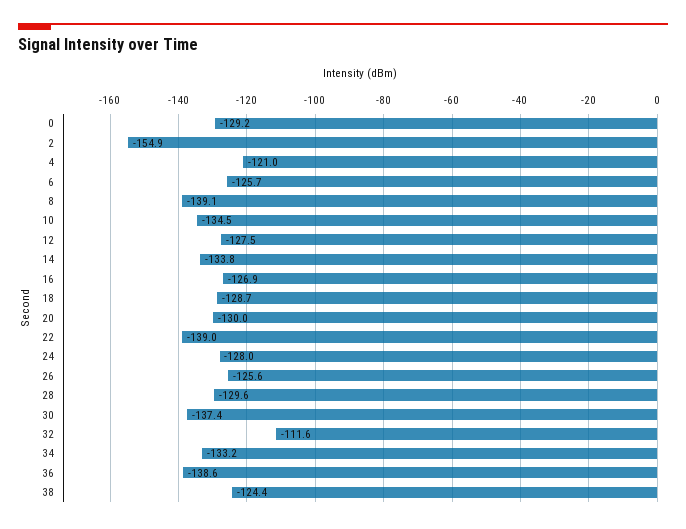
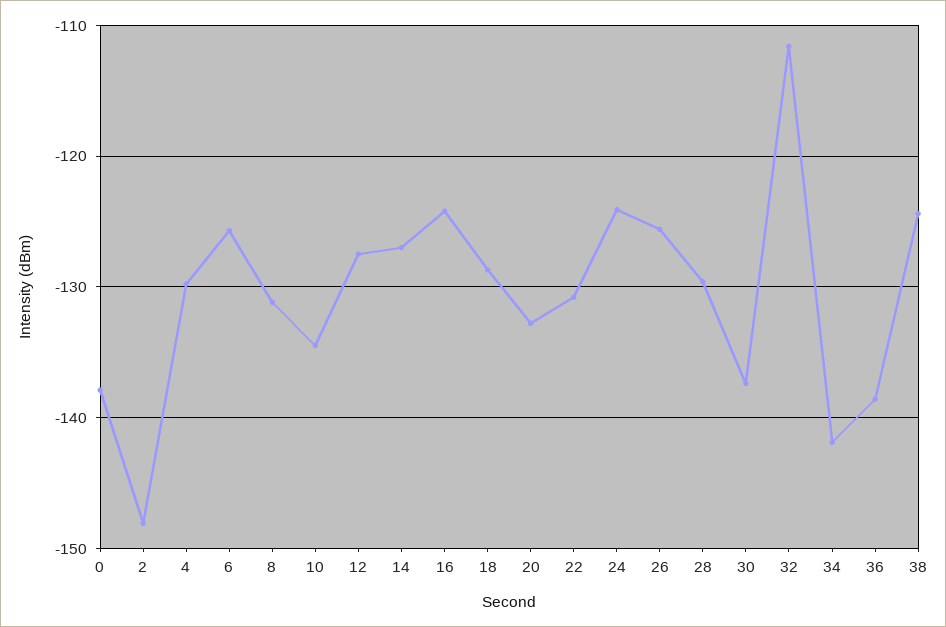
  {
-   "0": -129.2,
+   "0": -138,
-   "2": -154.9,
+   "2": -148,
-   "4": -121,
+   "4": -130,
    "6": -125.7,
-   "8": -139.1,
+   "8": -131,
    "10": -134.5,
    "12": -127.5,
-   "14": -133.8,
+   "14": -127,
-   "16": -126.9,
+   "16": -124,
    "18": -128.7,
-   "20": -130,
+   "20": -133,
-   "22": -139,
+   "22": -131,
-   "24": -128,
+   "24": -124,
    "26": -125.6,
    "28": -129.6,
    "30": -137.4,
    "32": -111.6,
-   "34": -133.2,
+   "34": -142,
    "36": -138.6,
    "38": -124.4
  }

